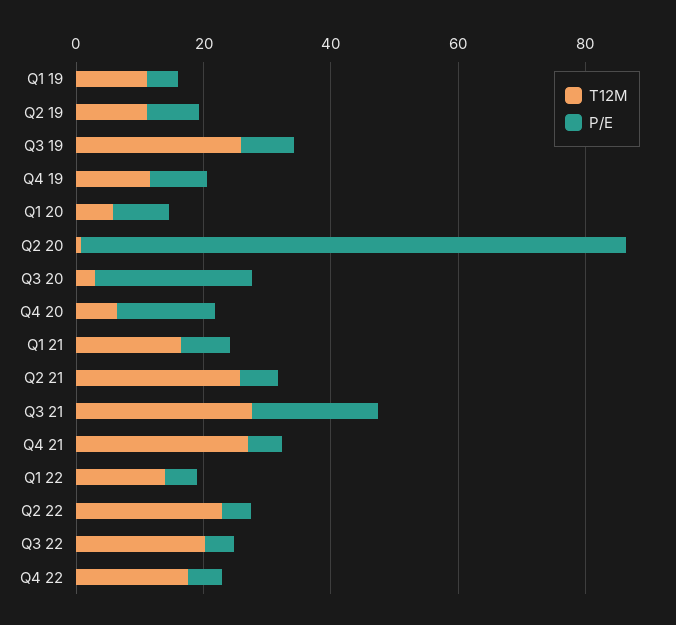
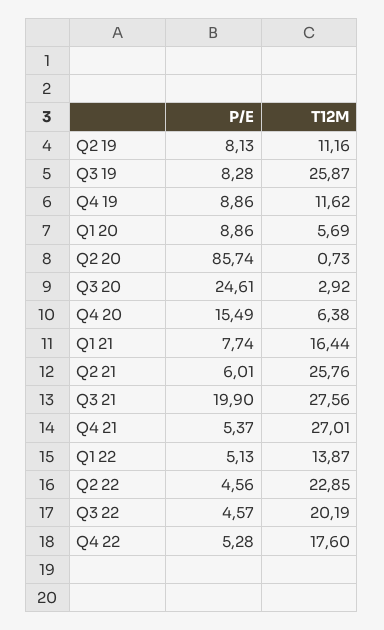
  {
    "T12M": {
-     "Q1 19": 10,
      "Q2 19": 11.16,
      "Q3 19": 25.87,
      "Q4 19": 11.62,
      "Q1 20": 5.69,
      "Q2 20": 0.73,
      "Q3 20": 2.92,
      "Q4 20": 6.38,
      "Q1 21": 16.44,
      "Q2 21": 25.76,
      "Q3 21": 27.56,
      "Q4 21": 27.01,
      "Q1 22": 13.87,
      "Q2 22": 22.85,
      "Q3 22": 20.19,
      "Q4 22": 17.6
    },
    "P/E": {
-     "Q1 19": 5,
      "Q2 19": 8.13,
      "Q3 19": 8.28,
      "Q4 19": 8.86,
      "Q1 20": 8.86,
      "Q2 20": 85.74,
      "Q3 20": 24.61,
      "Q4 20": 15.49,
      "Q1 21": 7.74,
      "Q2 21": 6.01,
      "Q3 21": 19.9,
      "Q4 21": 5.37,
      "Q1 22": 5.13,
      "Q2 22": 4.56,
      "Q3 22": 4.57,
      "Q4 22": 5.28
    }
  }

